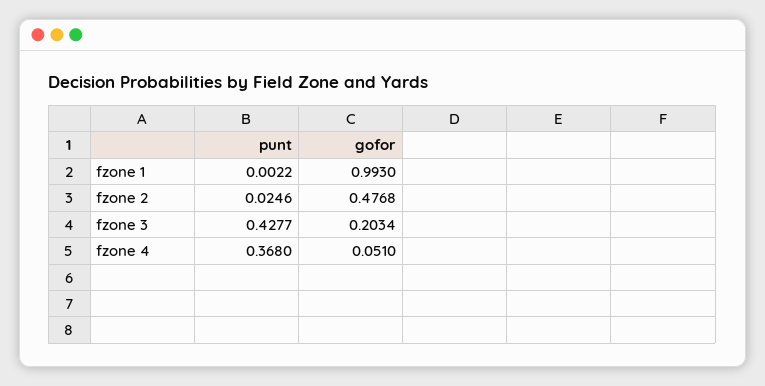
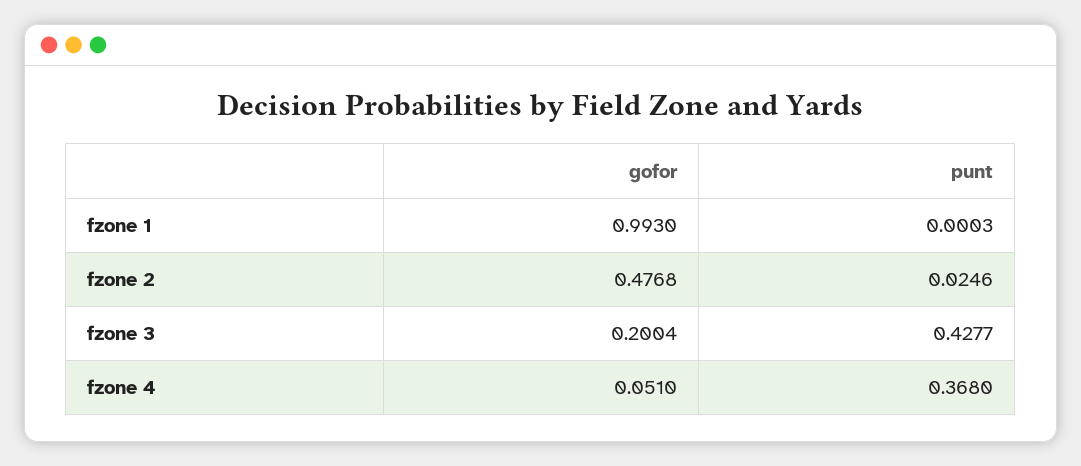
  {
    "punt": {
-     "fzone 1": 0.0022,
+     "fzone 1": 0.0003,
      "fzone 2": 0.0246,
      "fzone 3": 0.4277,
      "fzone 4": 0.368
    },
    "gofor": {
      "fzone 1": 0.993,
      "fzone 2": 0.4768,
-     "fzone 3": 0.2034,
+     "fzone 3": 0.2004,
      "fzone 4": 0.051
    }
  }

